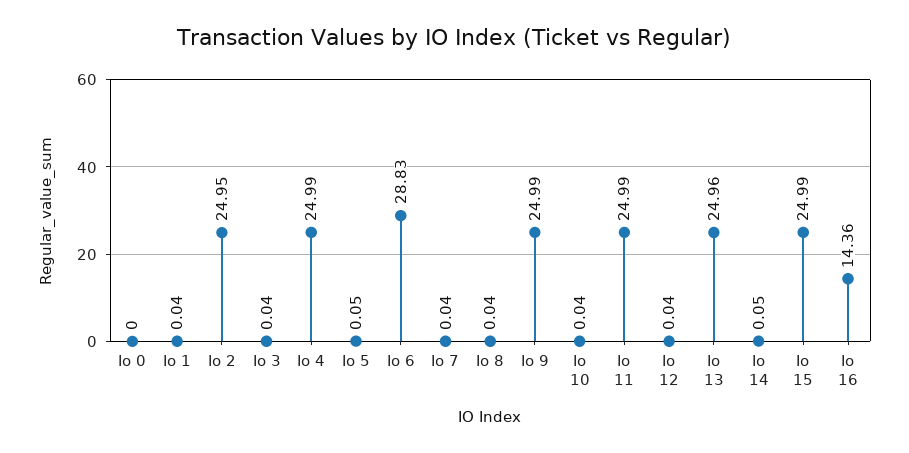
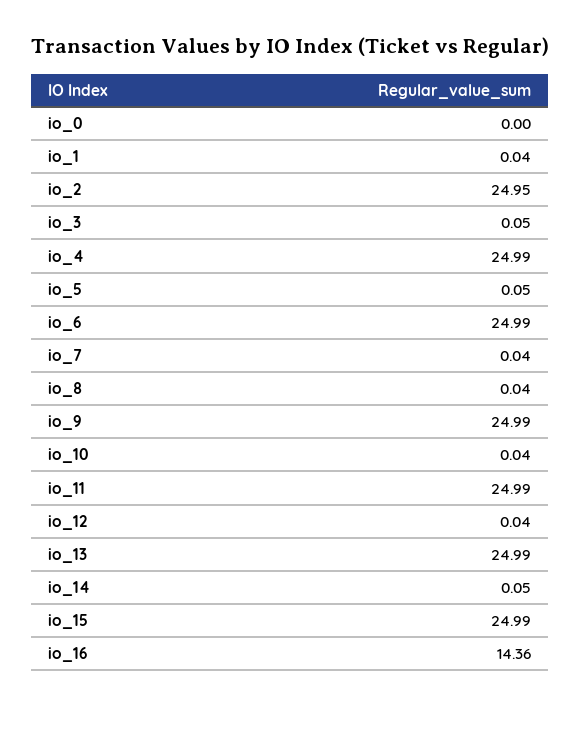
  {
    "Io 0": 0,
    "Io 1": 0.04,
    "Io 2": 24.95,
-   "Io 3": 0.04,
+   "Io 3": 0.05,
    "Io 4": 24.99,
    "Io 5": 0.05,
-   "Io 6": 28.83,
+   "Io 6": 24.99,
    "Io 7": 0.04,
    "Io 8": 0.04,
    "Io 9": 24.99,
    "Io 10": 0.04,
    "Io 11": 24.99,
    "Io 12": 0.04,
-   "Io 13": 24.96,
+   "Io 13": 24.99,
    "Io 14": 0.05,
    "Io 15": 24.99,
    "Io 16": 14.36
  }

